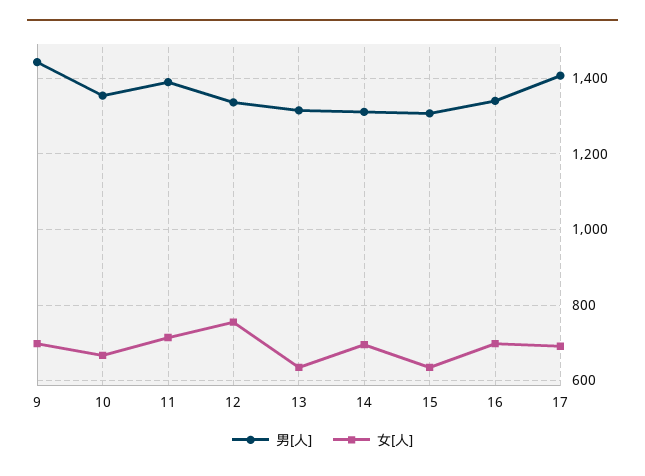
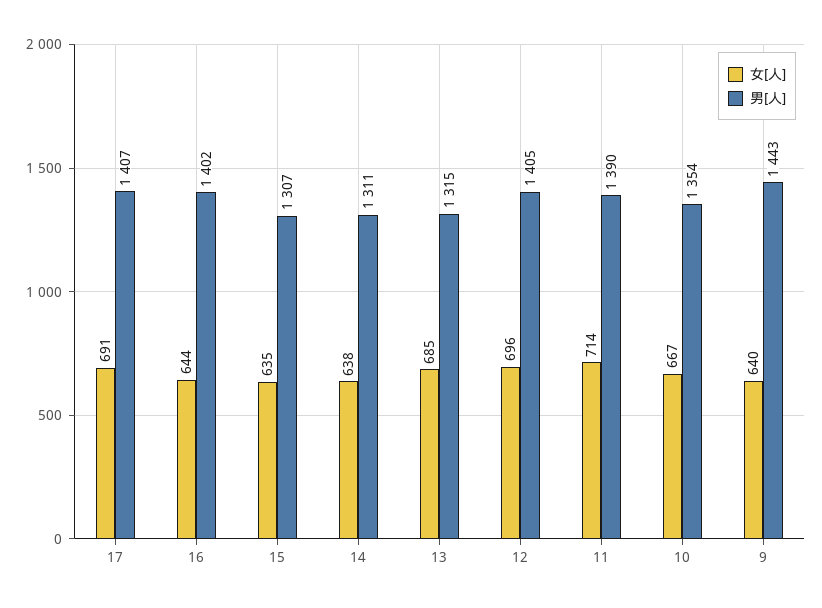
  {
    "男[人]": {
      "9": 1443,
      "10": 1354,
      "11": 1390,
-     "12": 1340,
+     "12": 1405,
      "13": 1315,
      "14": 1311,
      "15": 1307,
-     "16": 1340,
+     "16": 1402,
      "17": 1407
    },
    "女[人]": {
-     "9": 700,
+     "9": 640,
      "10": 667,
      "11": 714,
-     "12": 760,
+     "12": 696,
-     "13": 640,
+     "13": 685,
-     "14": 700,
+     "14": 638,
      "15": 635,
-     "16": 700,
+     "16": 644,
      "17": 691
    }
  }

